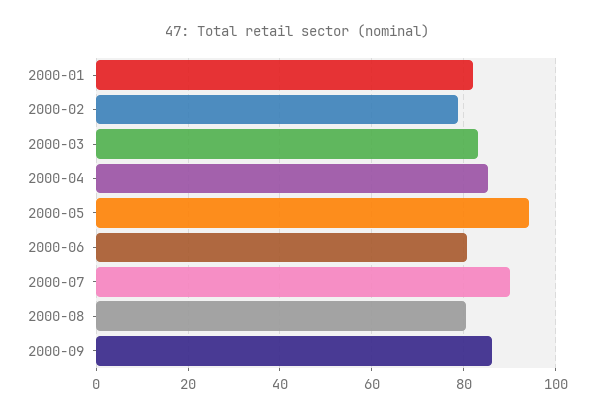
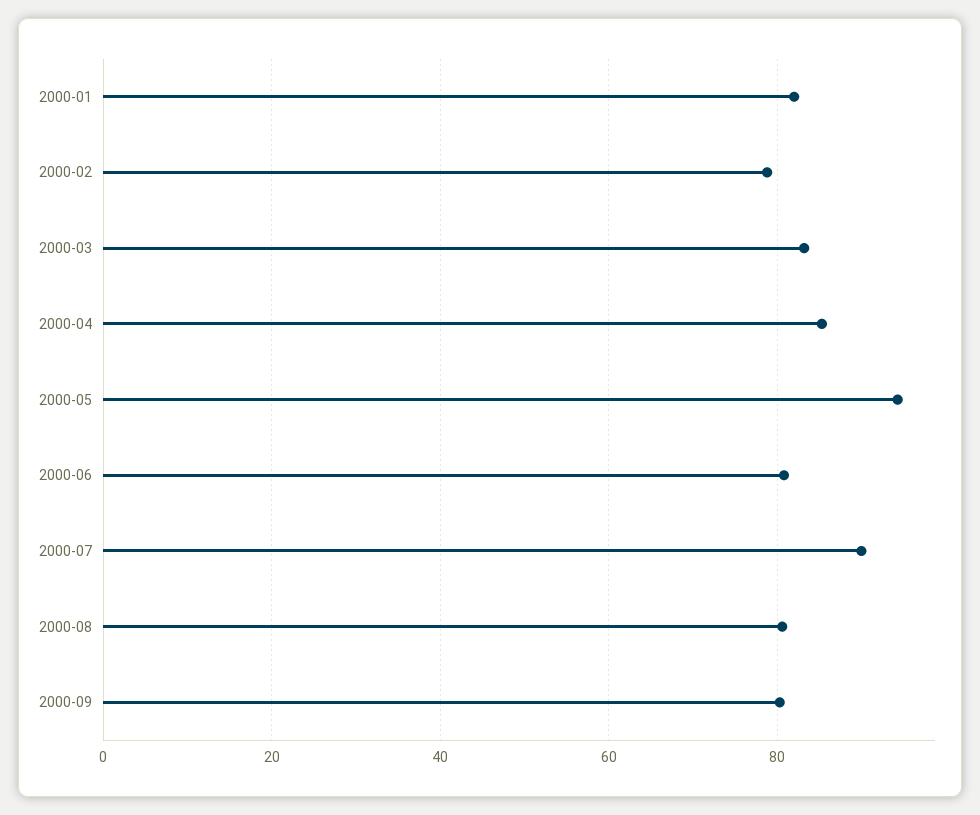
  {
    "2000-01": 82,
    "2000-02": 78,
    "2000-03": 84,
    "2000-04": 86,
    "2000-05": 94,
    "2000-06": 80,
    "2000-07": 90,
    "2000-08": 80,
-   "2000-09": 86
+   "2000-09": 80
  }

